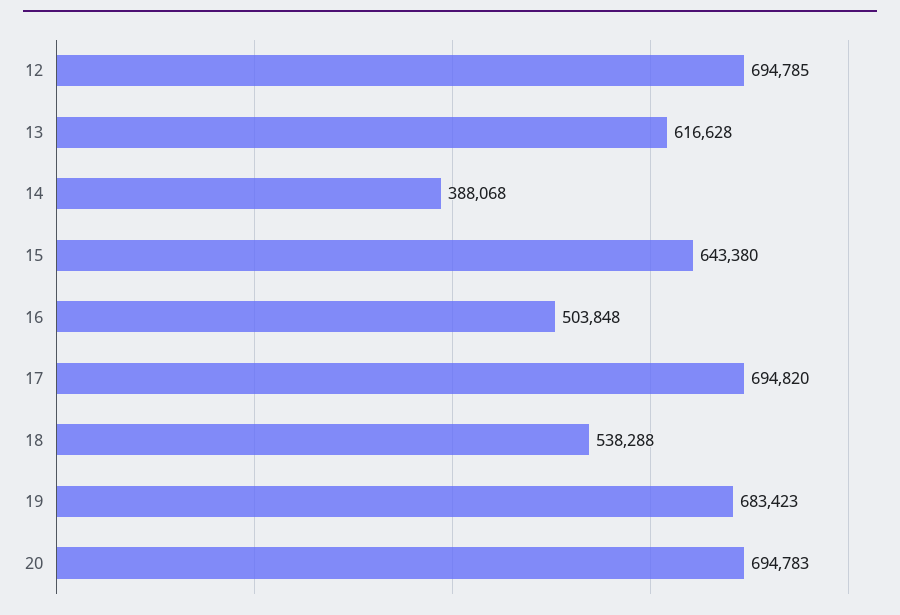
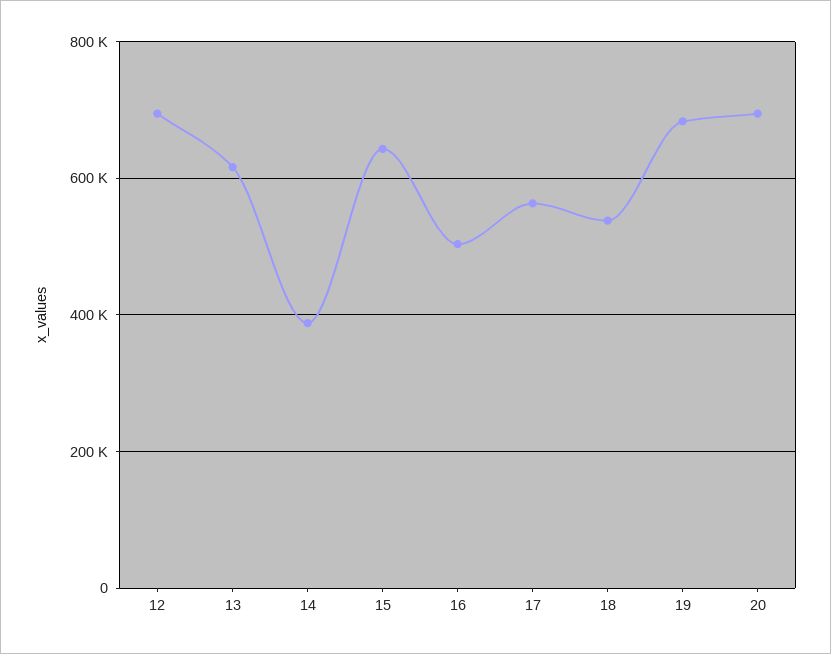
  {
    "12": 694785,
    "13": 616628,
    "14": 388068,
    "15": 643380,
    "16": 503848,
-   "17": 694820,
+   "17": 560000,
    "18": 538288,
    "19": 683423,
    "20": 694783
  }

